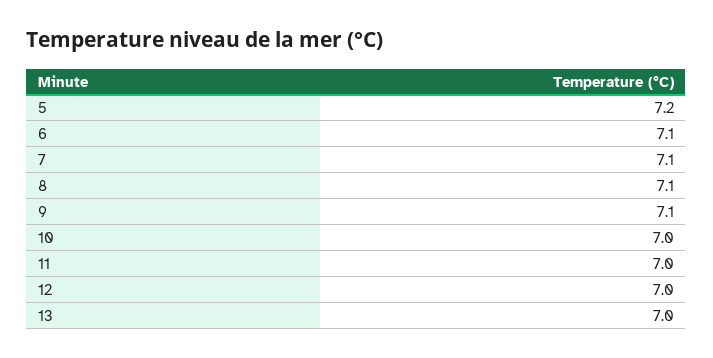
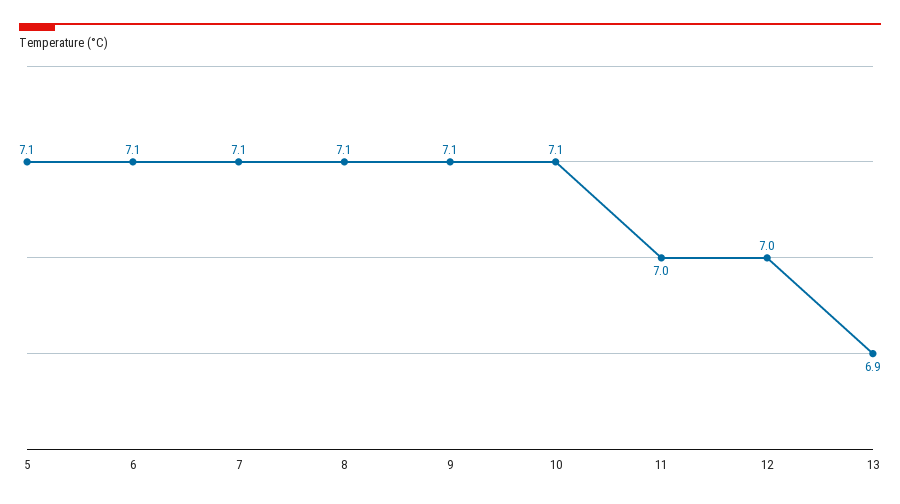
  {
-   "5": 7.2,
+   "5": 7.1,
    "6": 7.1,
    "7": 7.1,
    "8": 7.1,
    "9": 7.1,
-   "10": 7,
+   "10": 7.1,
    "11": 7,
    "12": 7,
-   "13": 7
+   "13": 6.9
  }

